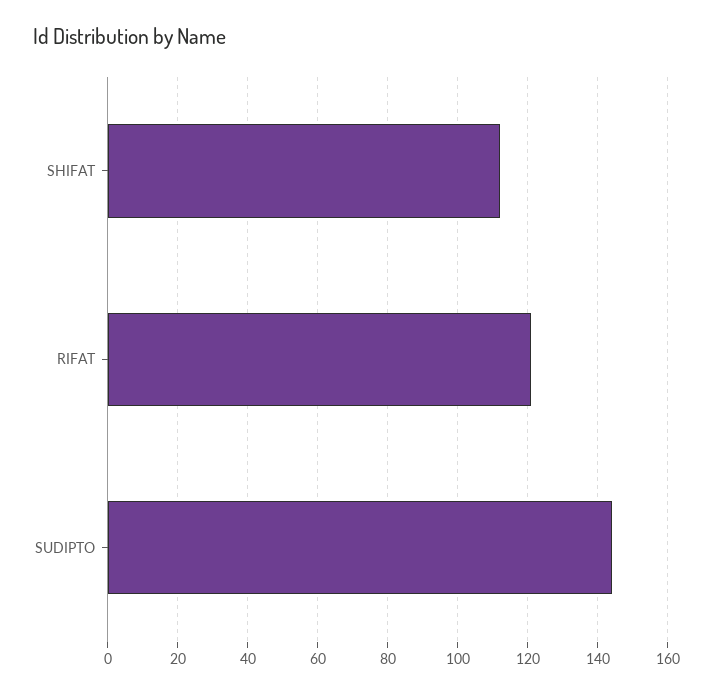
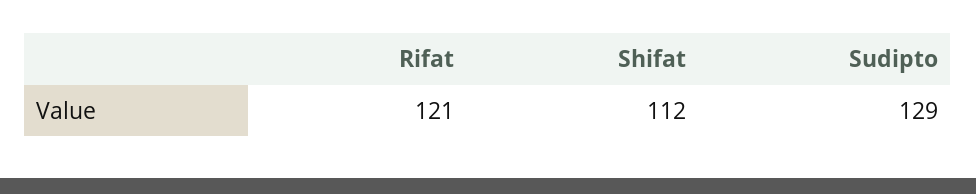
  {
    "SHIFAT": 112,
    "RIFAT": 121,
-   "SUDIPTO": 145
+   "SUDIPTO": 129
  }

